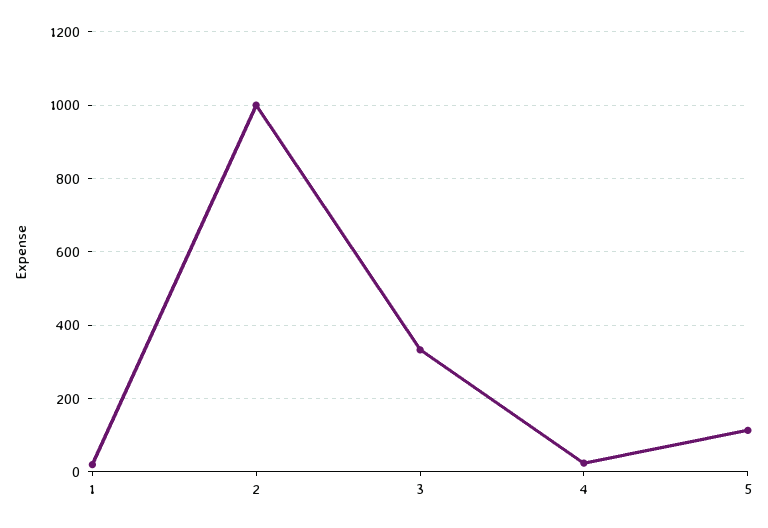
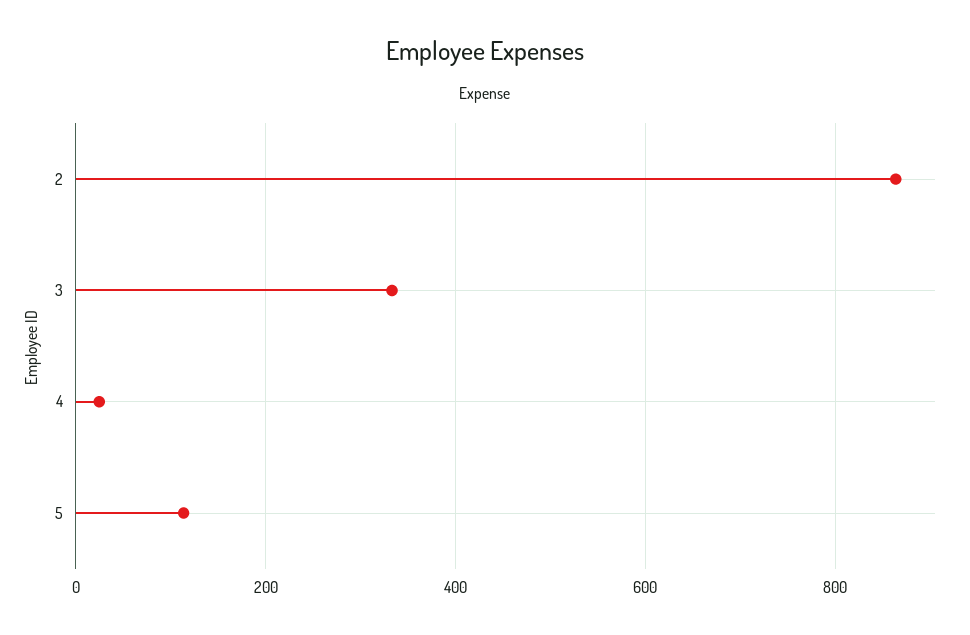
  {
-   "1": 20,
-   "2": 1000,
+   "2": 860,
    "3": 340,
    "4": 20,
    "5": 120
  }

